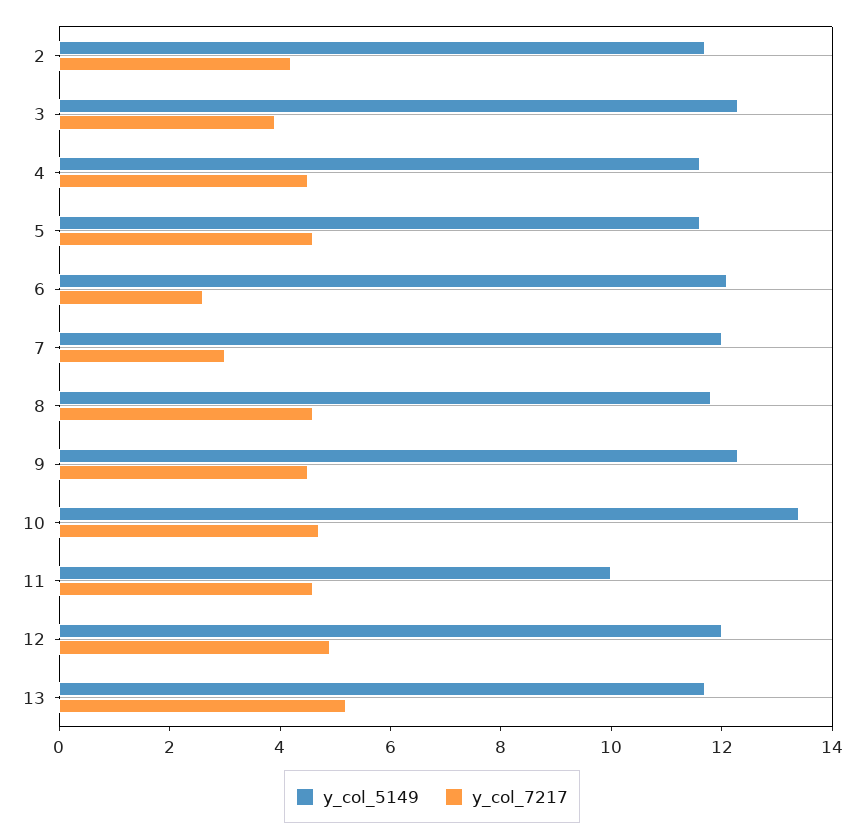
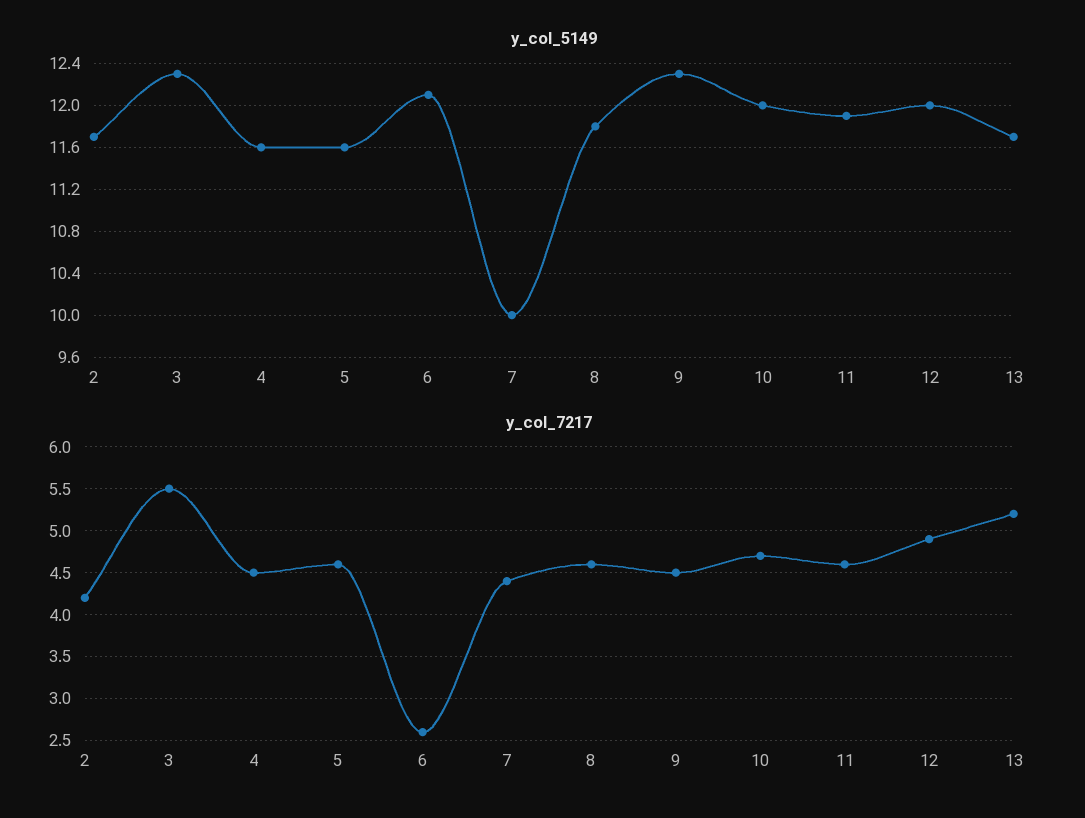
  {
    "y_col_5149": {
      "2": 11.7,
      "3": 12.3,
      "4": 11.6,
      "5": 11.6,
      "6": 12.1,
-     "7": 12,
+     "7": 10,
      "8": 11.8,
      "9": 12.3,
-     "10": 13.5,
+     "10": 12,
-     "11": 10,
+     "11": 11.9,
      "12": 12,
      "13": 11.7
    },
    "y_col_7217": {
      "2": 4.2,
-     "3": 4,
+     "3": 5.5,
      "4": 4.5,
      "5": 4.6,
      "6": 2.6,
-     "7": 3,
+     "7": 4.4,
      "8": 4.6,
      "9": 4.5,
      "10": 4.7,
      "11": 4.6,
      "12": 4.9,
      "13": 5.2
    }
  }

